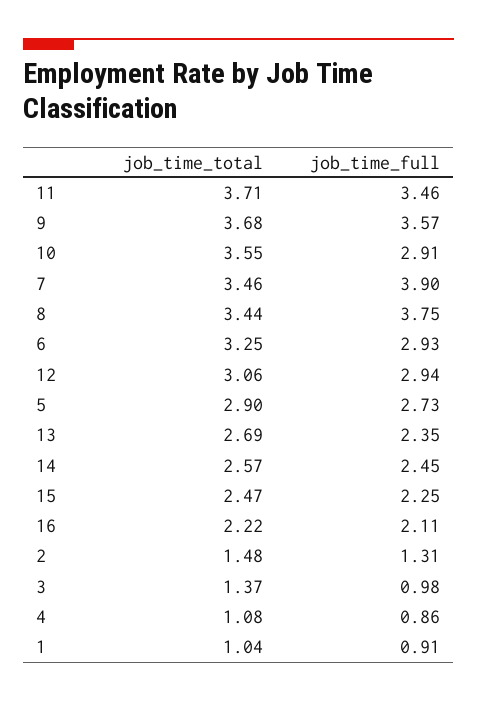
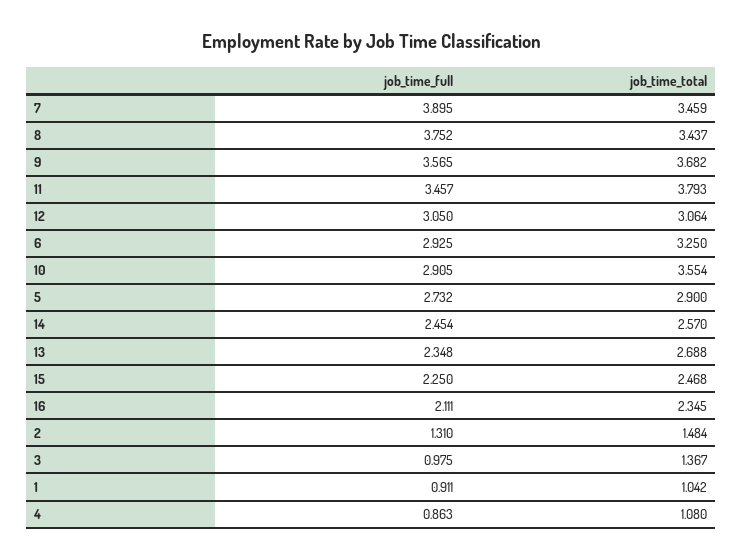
  {
    "job_time_total": {
-     "11": 3.71,
+     "11": 3.793,
      "9": 3.682,
      "10": 3.554,
      "7": 3.459,
      "8": 3.437,
      "6": 3.25,
      "12": 3.064,
      "5": 2.9,
      "13": 2.688,
      "14": 2.57,
      "15": 2.468,
-     "16": 2.22,
+     "16": 2.345,
      "2": 1.484,
      "3": 1.367,
      "4": 1.08,
      "1": 1.042
    },
    "job_time_full": {
      "11": 3.457,
      "9": 3.565,
      "10": 2.905,
      "7": 3.895,
      "8": 3.752,
      "6": 2.925,
-     "12": 2.94,
+     "12": 3.05,
      "5": 2.732,
      "13": 2.348,
      "14": 2.454,
      "15": 2.25,
      "16": 2.111,
      "2": 1.31,
      "3": 0.975,
      "4": 0.863,
      "1": 0.911
    }
  }

